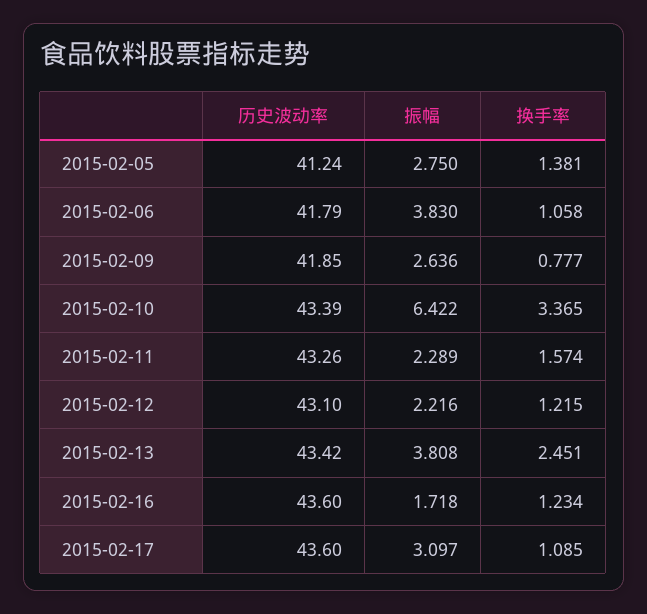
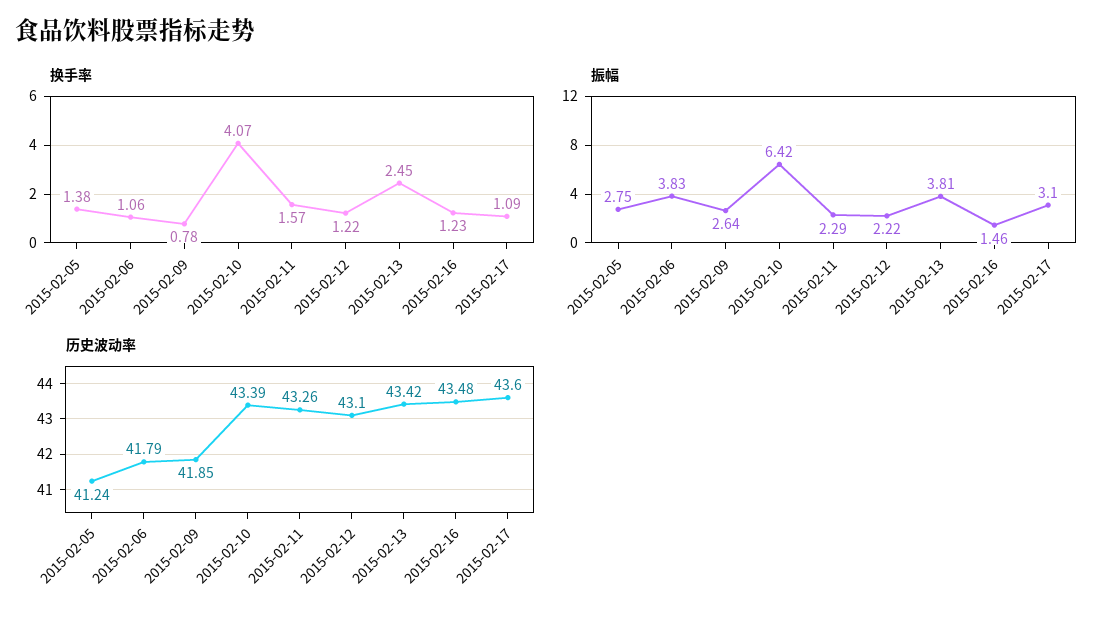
  {
    "历史波动率": {
      "2015-02-05": 41.24,
      "2015-02-06": 41.79,
      "2015-02-09": 41.85,
      "2015-02-10": 43.39,
      "2015-02-11": 43.26,
      "2015-02-12": 43.1,
      "2015-02-13": 43.42,
-     "2015-02-16": 43.6,
+     "2015-02-16": 43.48,
      "2015-02-17": 43.6
    },
    "振幅": {
      "2015-02-05": 2.75,
      "2015-02-06": 3.83,
      "2015-02-09": 2.636,
      "2015-02-10": 6.422,
      "2015-02-11": 2.289,
      "2015-02-12": 2.216,
      "2015-02-13": 3.808,
-     "2015-02-16": 1.718,
+     "2015-02-16": 1.46,
      "2015-02-17": 3.097
    },
    "换手率": {
      "2015-02-05": 1.381,
      "2015-02-06": 1.058,
      "2015-02-09": 0.777,
-     "2015-02-10": 3.365,
+     "2015-02-10": 4.07,
      "2015-02-11": 1.574,
      "2015-02-12": 1.215,
      "2015-02-13": 2.451,
      "2015-02-16": 1.234,
      "2015-02-17": 1.085
    }
  }

